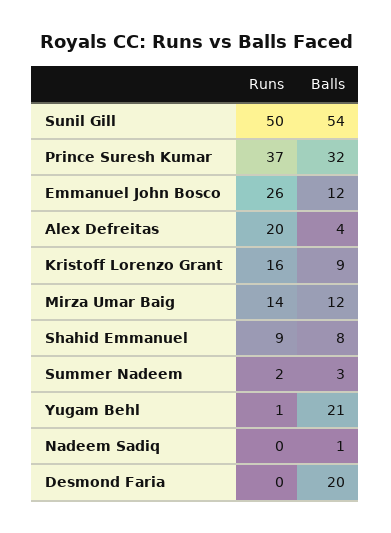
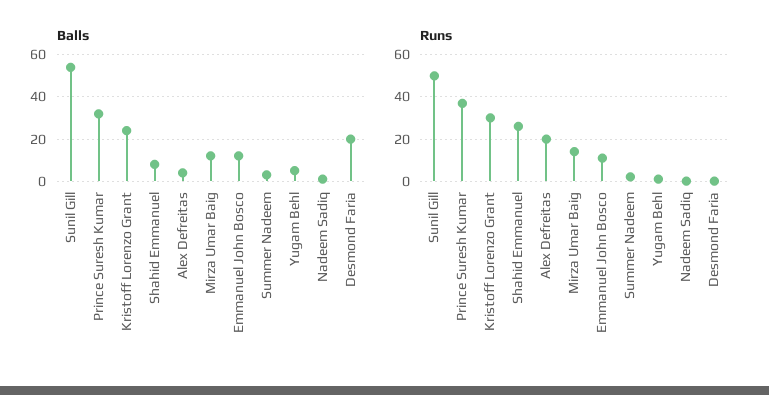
  {
    "Runs": {
      "Sunil Gill": 50,
      "Prince Suresh Kumar": 37,
-     "Emmanuel John Bosco": 26,
+     "Emmanuel John Bosco": 10,
      "Alex Defreitas": 20,
-     "Kristoff Lorenzo Grant": 16,
+     "Kristoff Lorenzo Grant": 30,
      "Mirza Umar Baig": 14,
-     "Shahid Emmanuel": 9,
+     "Shahid Emmanuel": 25,
      "Summer Nadeem": 2,
      "Yugam Behl": 1,
      "Nadeem Sadiq": 0,
      "Desmond Faria": 0
    },
    "Balls": {
      "Sunil Gill": 54,
      "Prince Suresh Kumar": 32,
      "Emmanuel John Bosco": 12,
      "Alex Defreitas": 4,
-     "Kristoff Lorenzo Grant": 9,
+     "Kristoff Lorenzo Grant": 25,
      "Mirza Umar Baig": 12,
      "Shahid Emmanuel": 8,
      "Summer Nadeem": 3,
-     "Yugam Behl": 21,
+     "Yugam Behl": 5,
      "Nadeem Sadiq": 1,
      "Desmond Faria": 20
    }
  }

